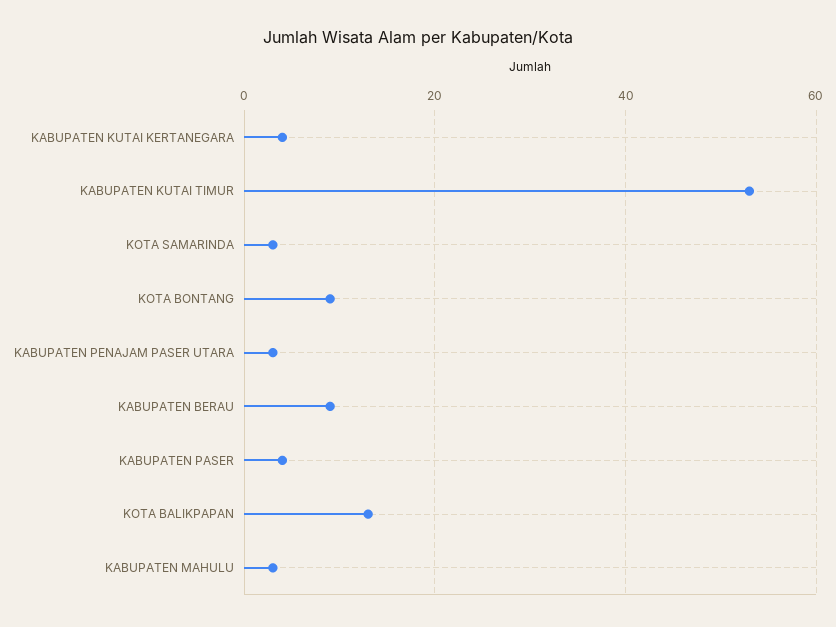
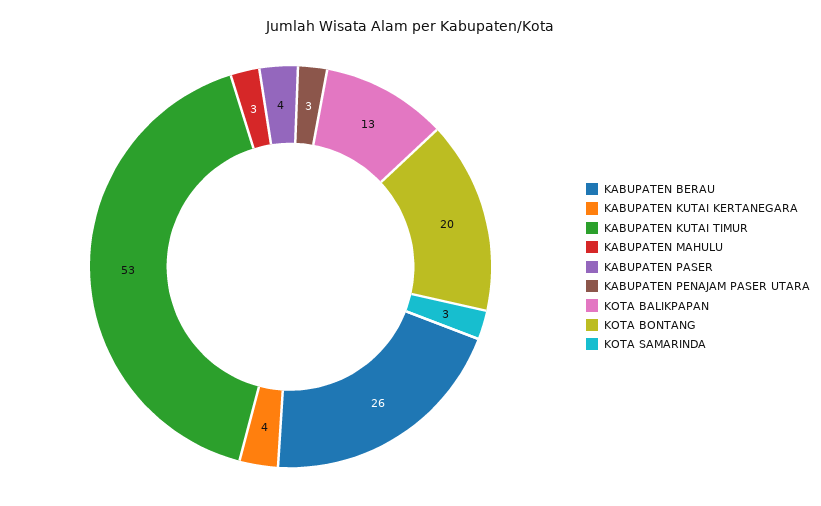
  {
    "KABUPATEN KUTAI KERTANEGARA": 4,
    "KABUPATEN KUTAI TIMUR": 53,
    "KOTA SAMARINDA": 3,
-   "KOTA BONTANG": 10,
+   "KOTA BONTANG": 20,
    "KABUPATEN PENAJAM PASER UTARA": 3,
-   "KABUPATEN BERAU": 10,
+   "KABUPATEN BERAU": 26,
    "KABUPATEN PASER": 4,
    "KOTA BALIKPAPAN": 13,
    "KABUPATEN MAHULU": 3
  }

